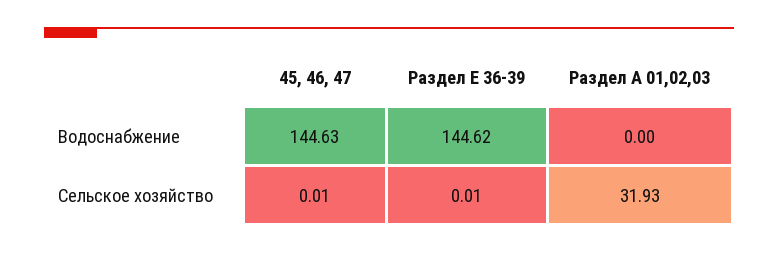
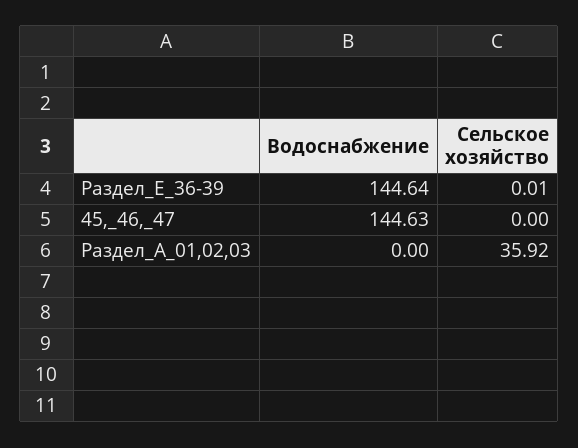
  {
    "45, 46, 47": {
      "Водоснабжение": 144.63,
-     "Сельское хозяйство": 0.01
+     "Сельское хозяйство": 0
    },
    "Раздел E 36-39": {
-     "Водоснабжение": 144.62,
+     "Водоснабжение": 144.64,
      "Сельское хозяйство": 0.01
    },
    "Раздел А 01,02,03": {
      "Водоснабжение": 0,
-     "Сельское хозяйство": 31.93
+     "Сельское хозяйство": 35.92
    }
  }

